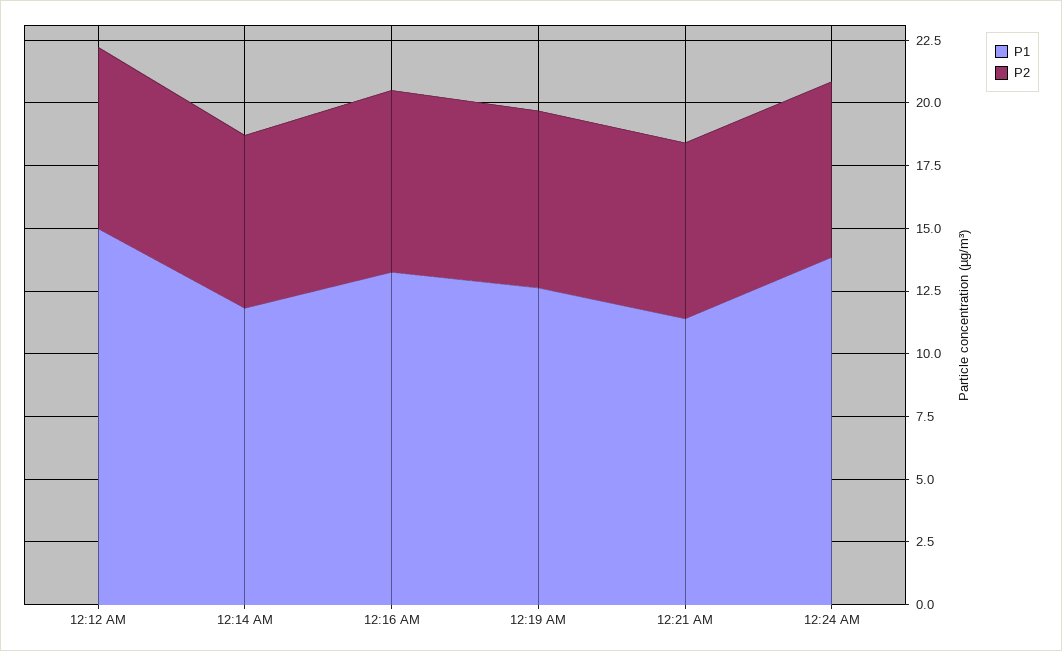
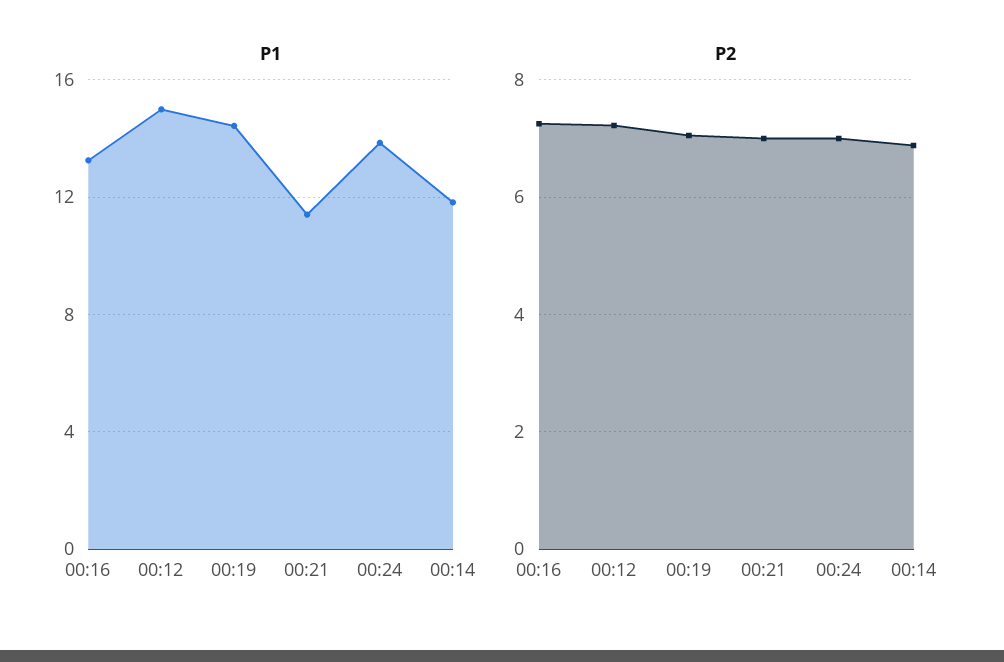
  {
    "P1": {
      "12:12 AM": 15,
      "12:14 AM": 12,
      "12:16 AM": 13.5,
-     "12:19 AM": 12.5,
+     "12:19 AM": 14.5,
      "12:21 AM": 11.5,
      "12:24 AM": 14
    },
    "P2": {
      "12:12 AM": 7.2,
      "12:14 AM": 6.8,
      "12:16 AM": 7.2,
      "12:19 AM": 7,
      "12:21 AM": 7,
      "12:24 AM": 7
    }
  }

